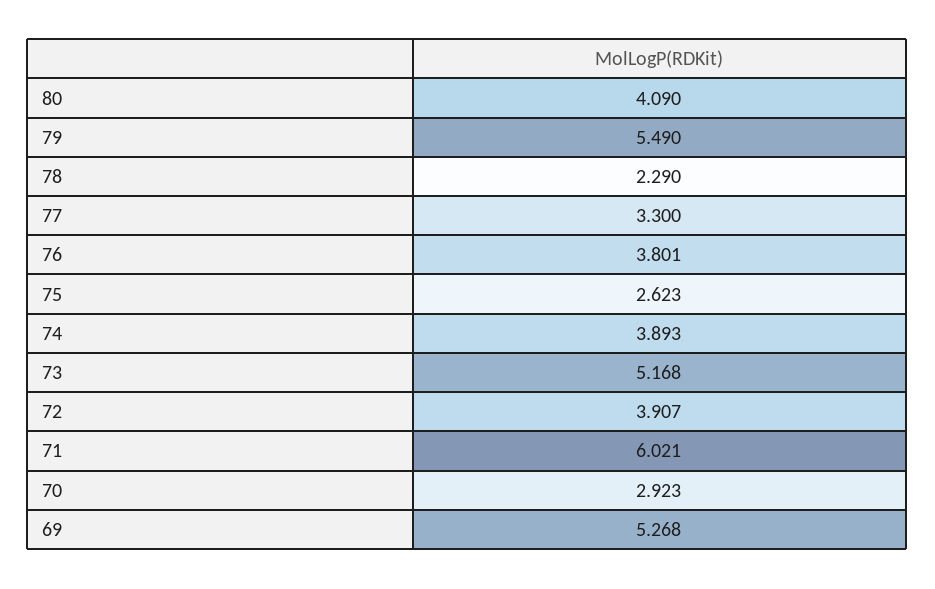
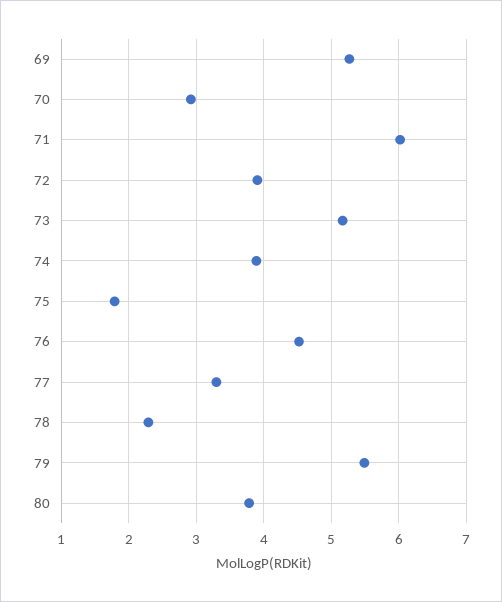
  {
-   "80": 4.09,
+   "80": 3.8,
    "79": 5.49,
    "78": 2.29,
    "77": 3.3,
-   "76": 3.801,
+   "76": 4.5,
-   "75": 2.623,
+   "75": 1.8,
    "74": 3.893,
    "73": 5.168,
    "72": 3.907,
    "71": 6.021,
    "70": 2.923,
    "69": 5.268
  }

